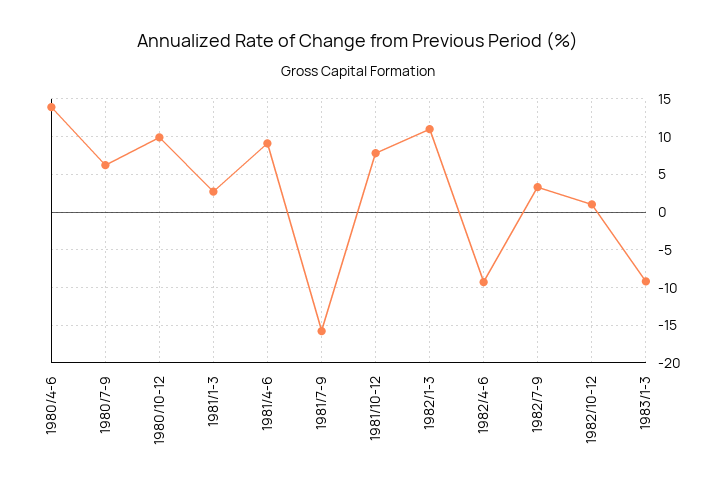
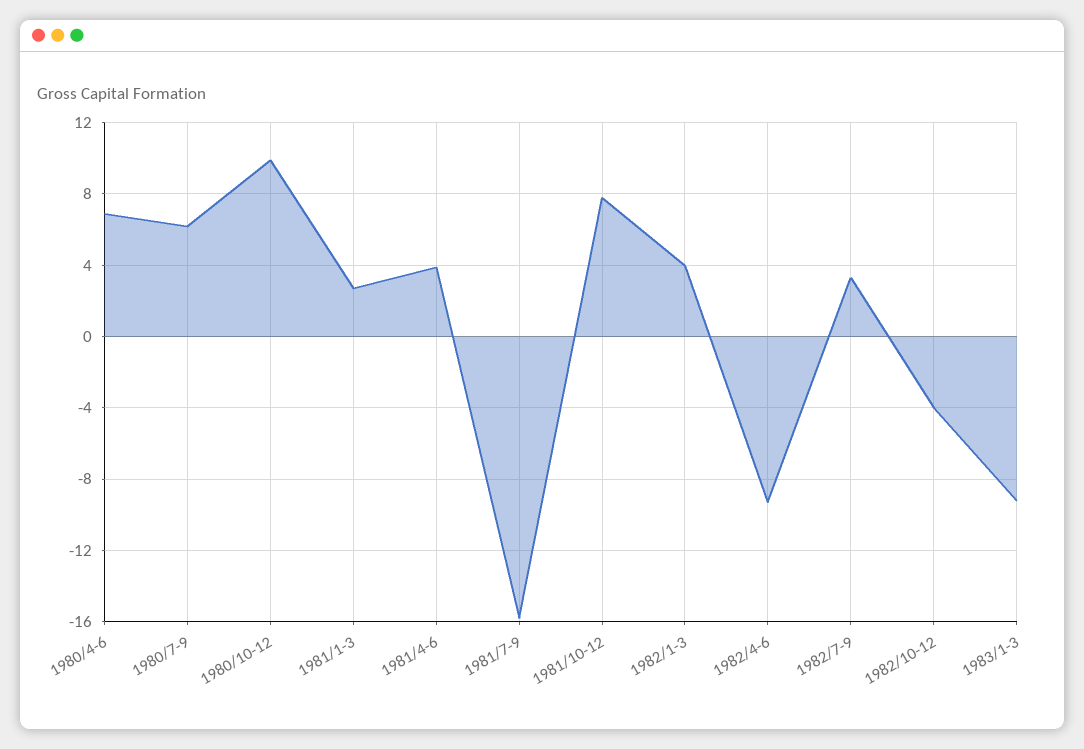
  {
-   "1980/4-6": 14,
+   "1980/4-6": 7,
    "1980/7-9": 6,
    "1980/10-12": 10,
    "1981/1-3": 2.5,
-   "1981/4-6": 9,
+   "1981/4-6": 4,
    "1981/7-9": -16,
    "1981/10-12": 8,
-   "1982/1-3": 11,
+   "1982/1-3": 4,
    "1982/4-6": -9.5,
    "1982/7-9": 3.5,
-   "1982/10-12": 1,
+   "1982/10-12": -4,
    "1983/1-3": -9
  }

